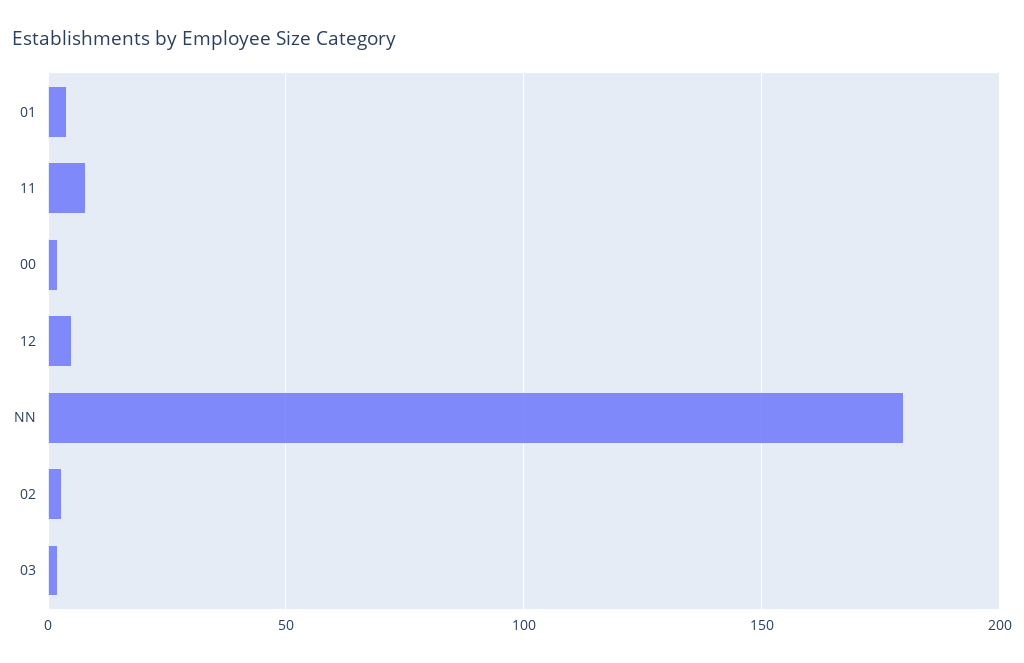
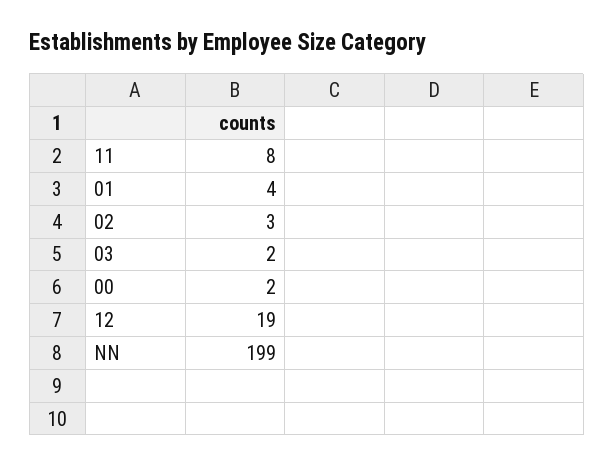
  {
    "01": 4,
    "11": 8,
    "00": 2,
-   "12": 5,
+   "12": 19,
-   "NN": 180,
+   "NN": 199,
    "02": 3,
    "03": 2
  }

